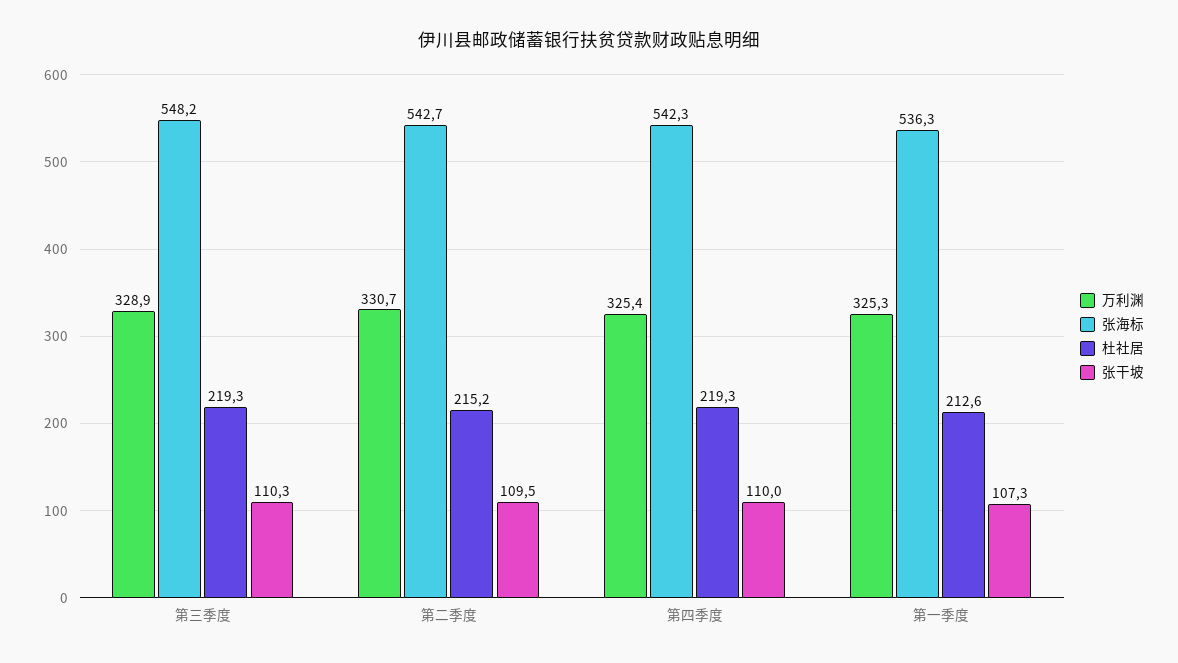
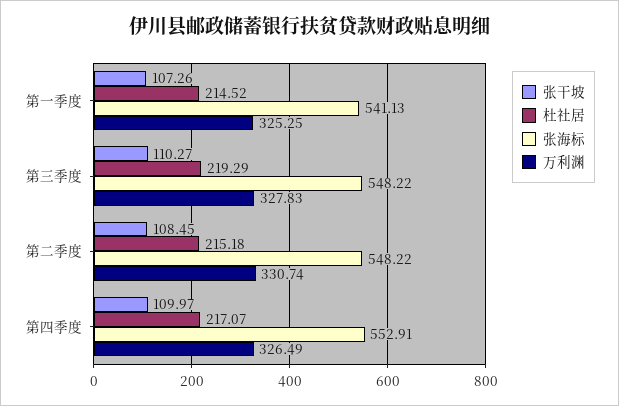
  {
    "万利渊": {
-     "第三季度": 328.9,
+     "第三季度": 327.83,
      "第二季度": 330.74,
-     "第四季度": 325.4,
+     "第四季度": 326.49,
      "第一季度": 325.25
    },
    "张海标": {
      "第三季度": 548.22,
-     "第二季度": 542.7,
+     "第二季度": 548.22,
-     "第四季度": 542.3,
+     "第四季度": 552.91,
-     "第一季度": 536.3
+     "第一季度": 541.13
    },
    "杜社居": {
      "第三季度": 219.29,
      "第二季度": 215.18,
-     "第四季度": 219.3,
+     "第四季度": 217.07,
-     "第一季度": 212.6
+     "第一季度": 214.52
    },
    "张干坡": {
      "第三季度": 110.27,
-     "第二季度": 109.5,
+     "第二季度": 108.45,
      "第四季度": 109.97,
      "第一季度": 107.26
    }
  }

